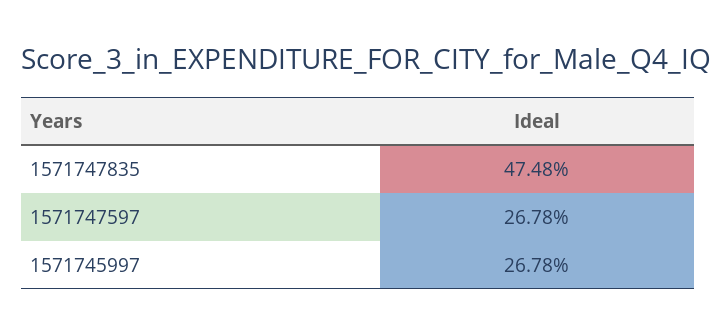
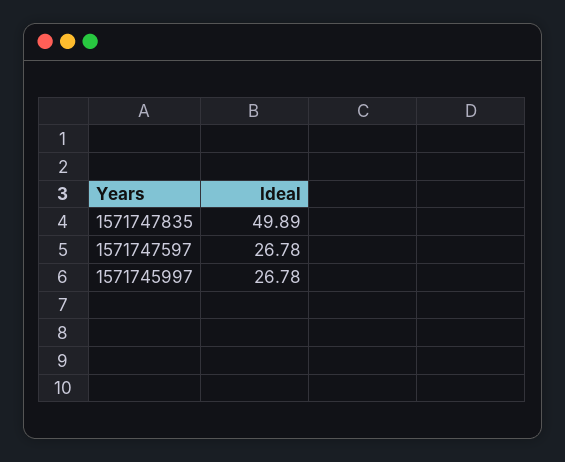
  {
-   "1571747835": 47.48,
+   "1571747835": 49.89,
    "1571747597": 26.78,
    "1571745997": 26.78
  }

